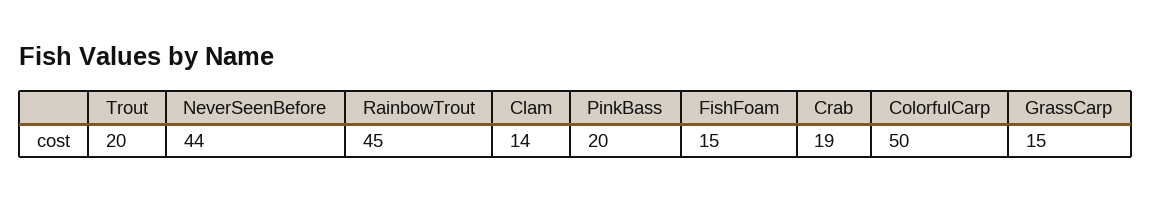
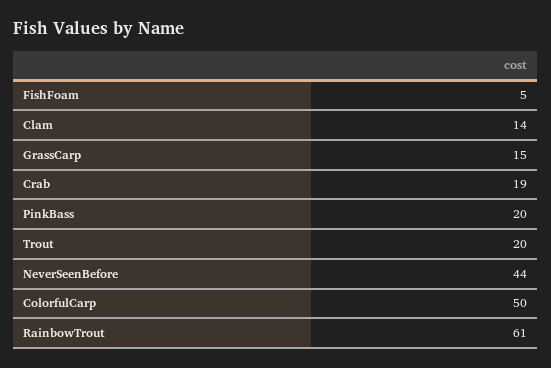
  {
    "Trout": 20,
    "NeverSeenBefore": 44,
-   "RainbowTrout": 45,
+   "RainbowTrout": 61,
    "Clam": 14,
    "PinkBass": 20,
-   "FishFoam": 15,
+   "FishFoam": 5,
    "Crab": 19,
    "ColorfulCarp": 50,
    "GrassCarp": 15
  }

